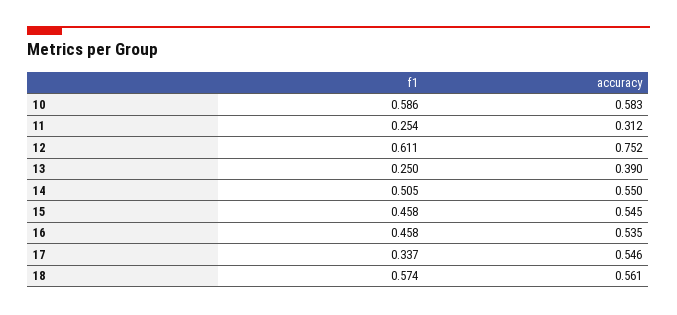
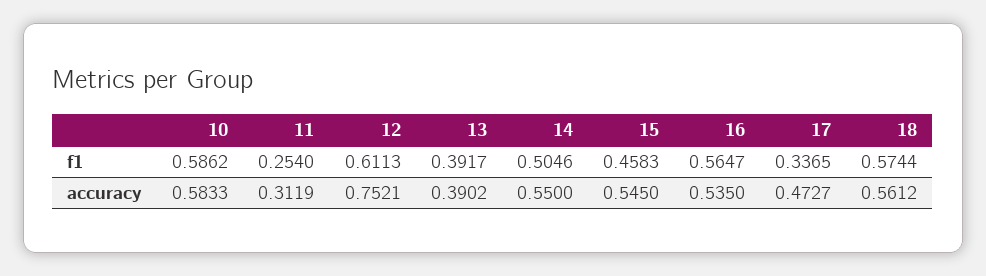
  {
    "f1": {
      "10": 0.5862,
      "11": 0.254,
      "12": 0.6113,
-     "13": 0.25,
+     "13": 0.3917,
      "14": 0.5046,
      "15": 0.4583,
-     "16": 0.458,
+     "16": 0.5647,
      "17": 0.3365,
      "18": 0.5744
    },
    "accuracy": {
      "10": 0.5833,
      "11": 0.3119,
      "12": 0.7521,
      "13": 0.3902,
      "14": 0.55,
      "15": 0.545,
      "16": 0.535,
-     "17": 0.546,
+     "17": 0.4727,
      "18": 0.5612
    }
  }

